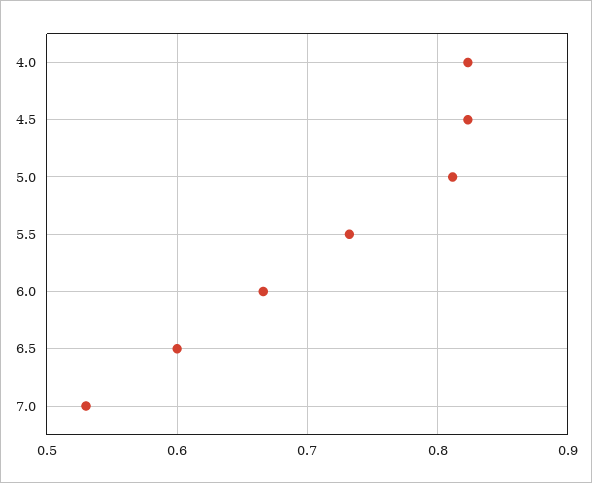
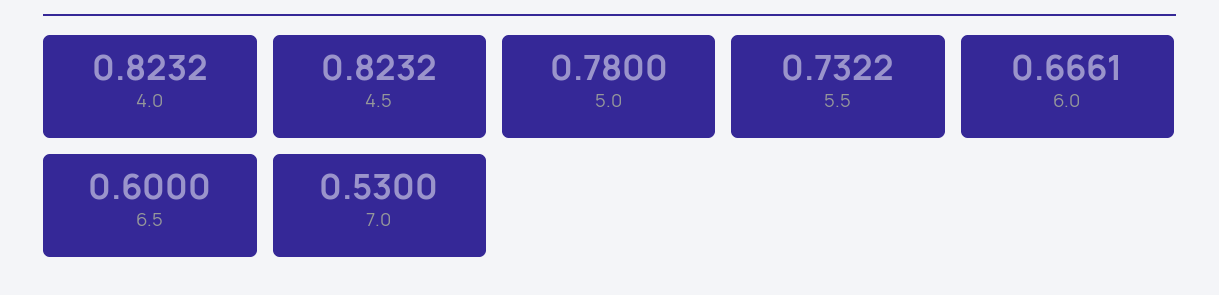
  {
    "4.0": 0.8232,
    "4.5": 0.8232,
-   "5.0": 0.81,
+   "5.0": 0.78,
    "5.5": 0.7322,
    "6.0": 0.6661,
    "6.5": 0.6,
    "7.0": 0.53
  }

